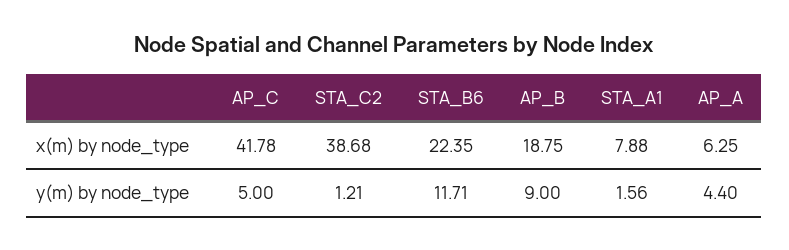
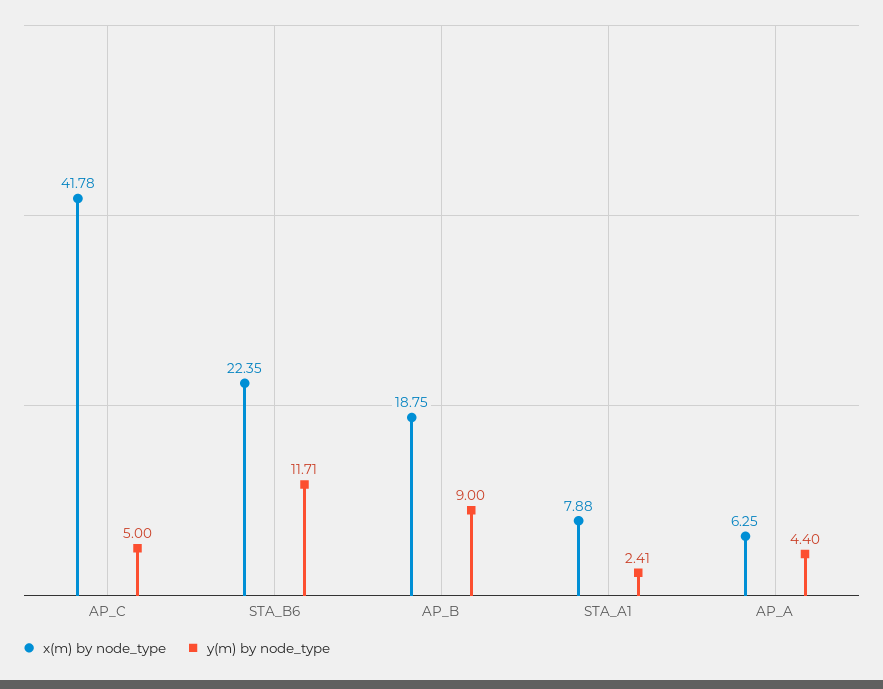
  {
    "x(m) by node_type": {
      "AP_C": 41.78,
-     "STA_C2": 38.68,
      "STA_B6": 22.35,
      "AP_B": 18.75,
      "STA_A1": 7.88,
      "AP_A": 6.25
    },
    "y(m) by node_type": {
      "AP_C": 5,
-     "STA_C2": 1.21,
      "STA_B6": 11.71,
      "AP_B": 9,
-     "STA_A1": 1.56,
+     "STA_A1": 2.41,
      "AP_A": 4.4
    }
  }

